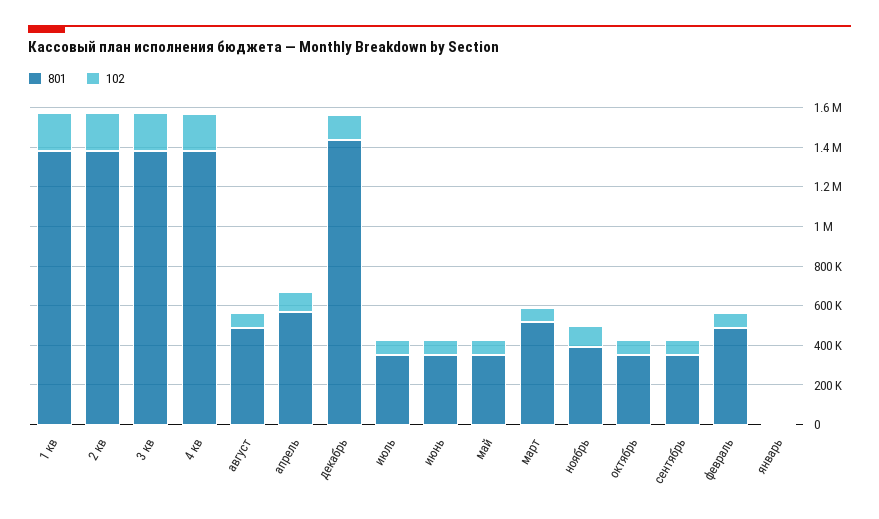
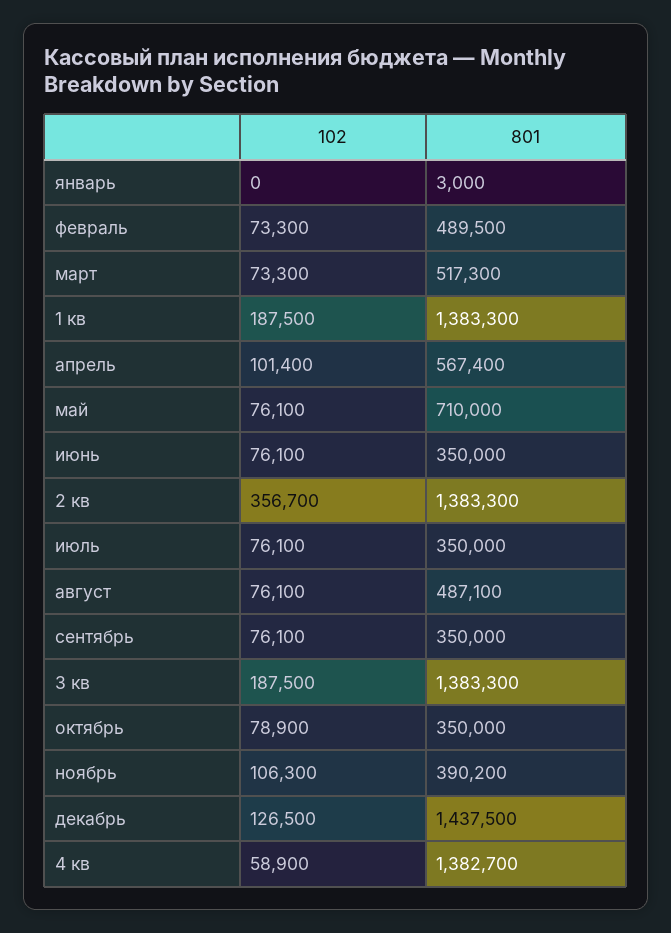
  {
    "801": {
      "1 кв": 1383300,
      "2 кв": 1383300,
      "3 кв": 1383300,
      "4 кв": 1382700,
      "август": 487100,
      "апрель": 567400,
      "декабрь": 1437500,
      "июль": 350000,
      "июнь": 350000,
-     "май": 350000,
+     "май": 710000,
      "март": 517300,
      "ноябрь": 390200,
      "октябрь": 350000,
      "сентябрь": 350000,
      "февраль": 489500,
      "январь": 3000
    },
    "102": {
      "1 кв": 187500,
-     "2 кв": 200000,
+     "2 кв": 356700,
      "3 кв": 187500,
-     "4 кв": 200000,
+     "4 кв": 58900,
      "август": 76100,
      "апрель": 101400,
      "декабрь": 126500,
      "июль": 76100,
      "июнь": 76100,
      "май": 76100,
      "март": 73300,
      "ноябрь": 106300,
      "октябрь": 78900,
      "сентябрь": 76100,
      "февраль": 73300,
      "январь": 0
    }
  }

